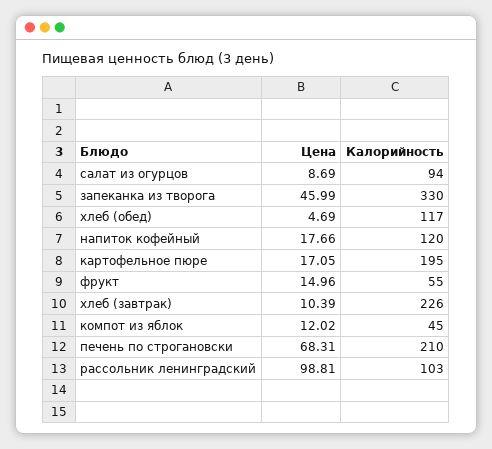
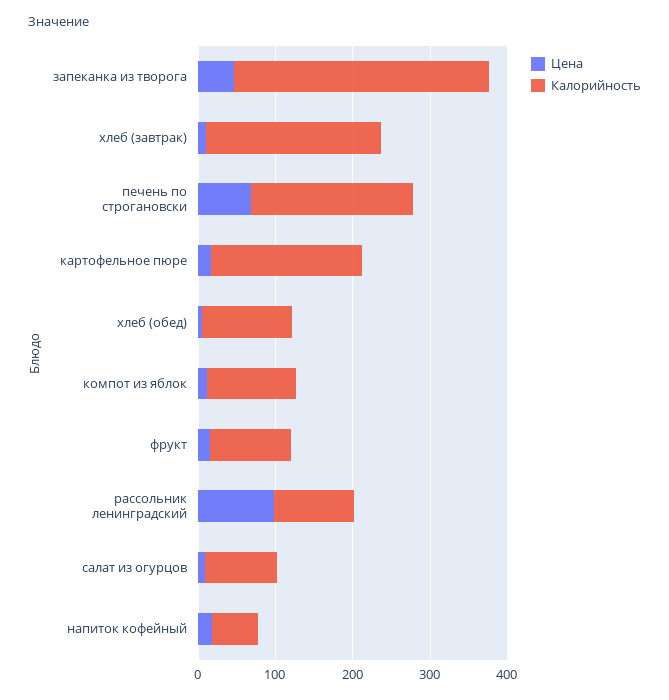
  {
    "Цена": {
      "салат из огурцов": 8.69,
      "запеканка из творога": 45.99,
      "хлеб (обед)": 4.69,
      "напиток кофейный": 17.66,
      "картофельное пюре": 17.05,
      "фрукт": 14.96,
      "хлеб (завтрак)": 10.39,
      "компот из яблок": 12.02,
      "печень по строгановски": 68.31,
      "рассольник ленинградский": 98.81
    },
    "Калорийность": {
      "салат из огурцов": 94,
      "запеканка из творога": 330,
      "хлеб (обед)": 117,
-     "напиток кофейный": 120,
+     "напиток кофейный": 60,
      "картофельное пюре": 195,
-     "фрукт": 55,
+     "фрукт": 100,
      "хлеб (завтрак)": 226,
-     "компот из яблок": 45,
+     "компот из яблок": 120,
      "печень по строгановски": 210,
      "рассольник ленинградский": 103
    }
  }

